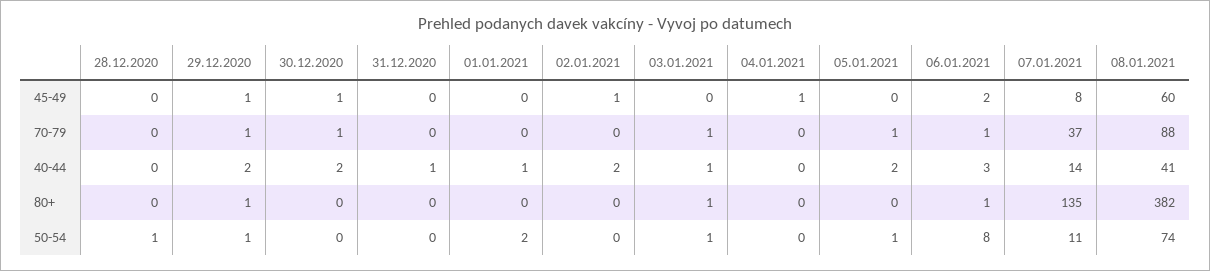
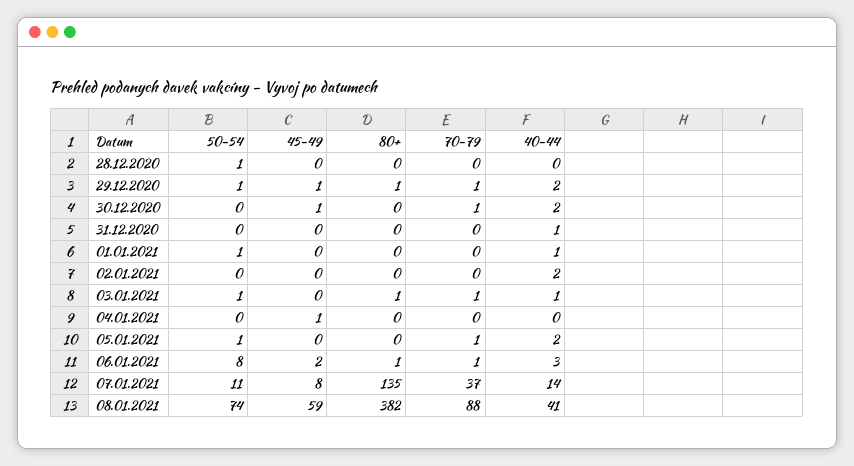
  {
    "28.12.2020": {
      "45-49": 0,
      "70-79": 0,
      "40-44": 0,
      "80+": 0,
      "50-54": 1
    },
    "29.12.2020": {
      "45-49": 1,
      "70-79": 1,
      "40-44": 2,
      "80+": 1,
      "50-54": 1
    },
    "30.12.2020": {
      "45-49": 1,
      "70-79": 1,
      "40-44": 2,
      "80+": 0,
      "50-54": 0
    },
    "31.12.2020": {
      "45-49": 0,
      "70-79": 0,
      "40-44": 1,
      "80+": 0,
      "50-54": 0
    },
    "01.01.2021": {
      "45-49": 0,
      "70-79": 0,
      "40-44": 1,
      "80+": 0,
-     "50-54": 2
+     "50-54": 1
    },
    "02.01.2021": {
-     "45-49": 1,
+     "45-49": 0,
      "70-79": 0,
      "40-44": 2,
      "80+": 0,
      "50-54": 0
    },
    "03.01.2021": {
      "45-49": 0,
      "70-79": 1,
      "40-44": 1,
      "80+": 1,
      "50-54": 1
    },
    "04.01.2021": {
      "45-49": 1,
      "70-79": 0,
      "40-44": 0,
      "80+": 0,
      "50-54": 0
    },
    "05.01.2021": {
      "45-49": 0,
      "70-79": 1,
      "40-44": 2,
      "80+": 0,
      "50-54": 1
    },
    "06.01.2021": {
      "45-49": 2,
      "70-79": 1,
      "40-44": 3,
      "80+": 1,
      "50-54": 8
    },
    "07.01.2021": {
      "45-49": 8,
      "70-79": 37,
      "40-44": 14,
      "80+": 135,
      "50-54": 11
    },
    "08.01.2021": {
-     "45-49": 60,
+     "45-49": 59,
      "70-79": 88,
      "40-44": 41,
      "80+": 382,
      "50-54": 74
    }
  }

